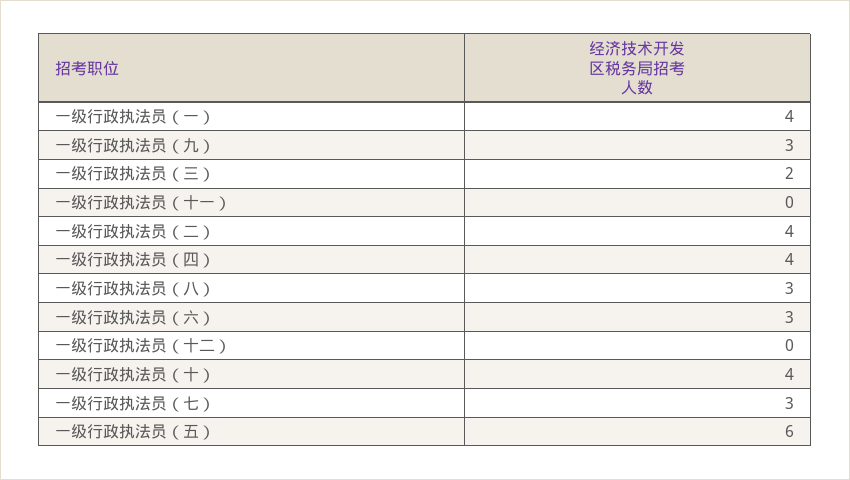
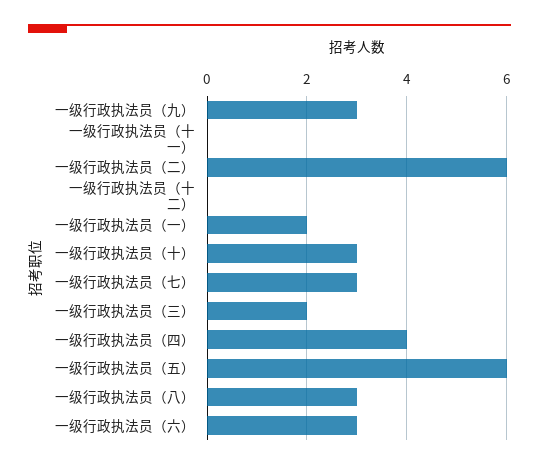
  {
-   "一级行政执法员（一）": 4,
+   "一级行政执法员（一）": 2,
    "一级行政执法员（九）": 3,
    "一级行政执法员（三）": 2,
    "一级行政执法员（十一）": 0,
-   "一级行政执法员（二）": 4,
+   "一级行政执法员（二）": 6,
    "一级行政执法员（四）": 4,
    "一级行政执法员（八）": 3,
    "一级行政执法员（六）": 3,
    "一级行政执法员（十二）": 0,
-   "一级行政执法员（十）": 4,
+   "一级行政执法员（十）": 3,
    "一级行政执法员（七）": 3,
    "一级行政执法员（五）": 6
  }

